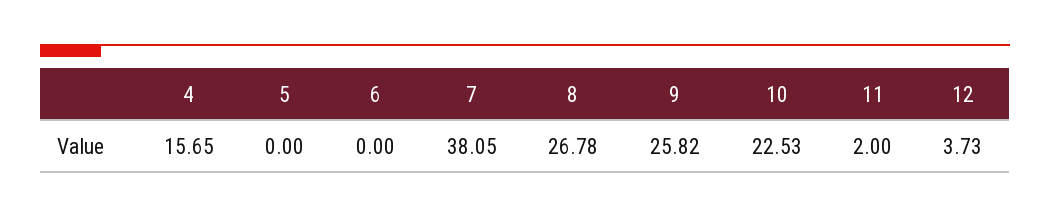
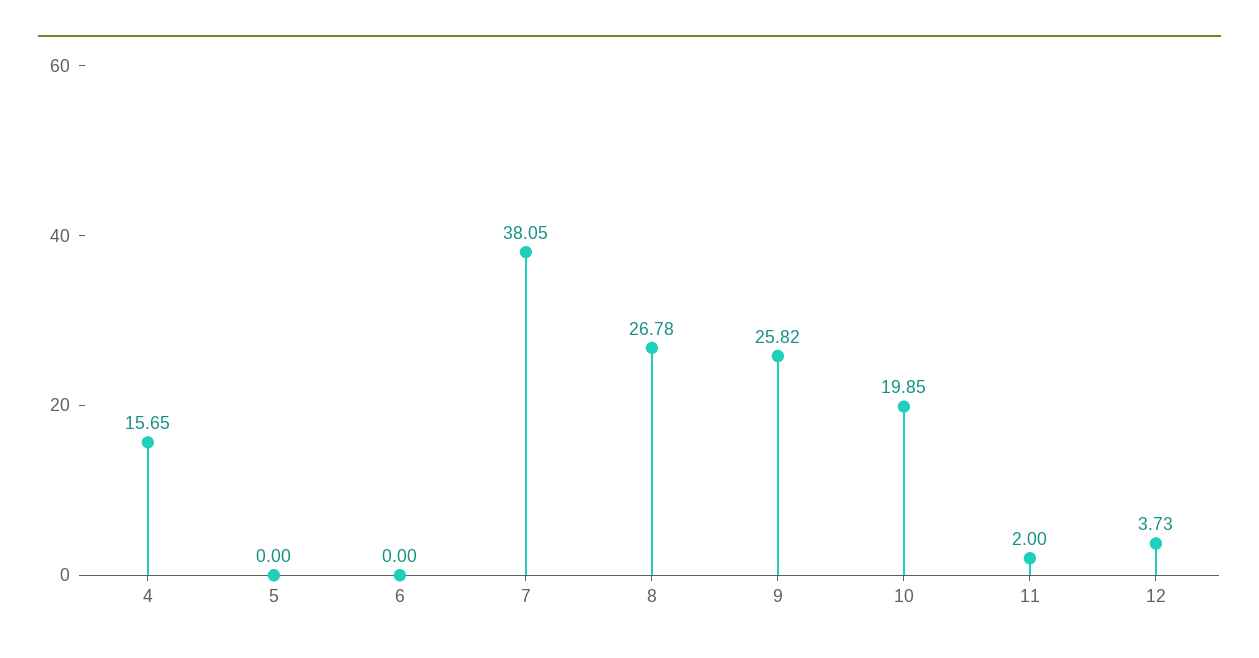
  {
    "4": 15.65,
    "5": 0,
    "6": 0,
    "7": 38.05,
    "8": 26.78,
    "9": 25.82,
-   "10": 22.53,
+   "10": 19.85,
    "11": 2,
    "12": 3.73
  }

